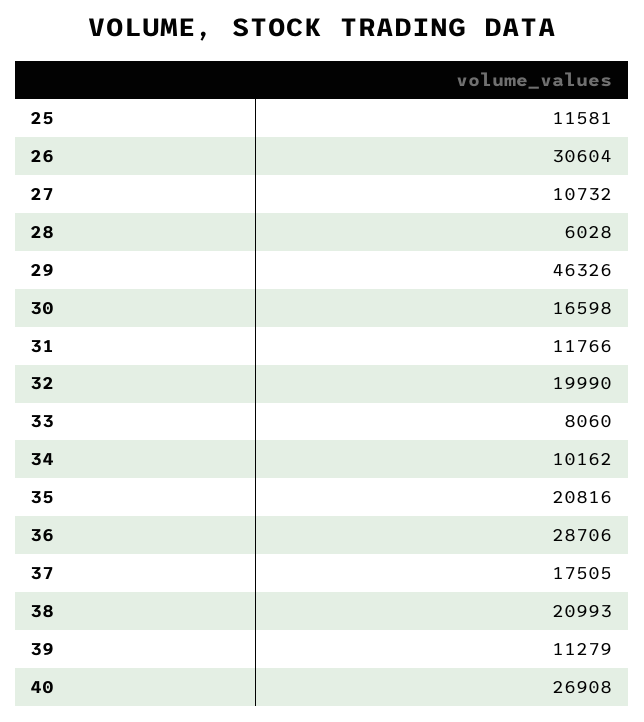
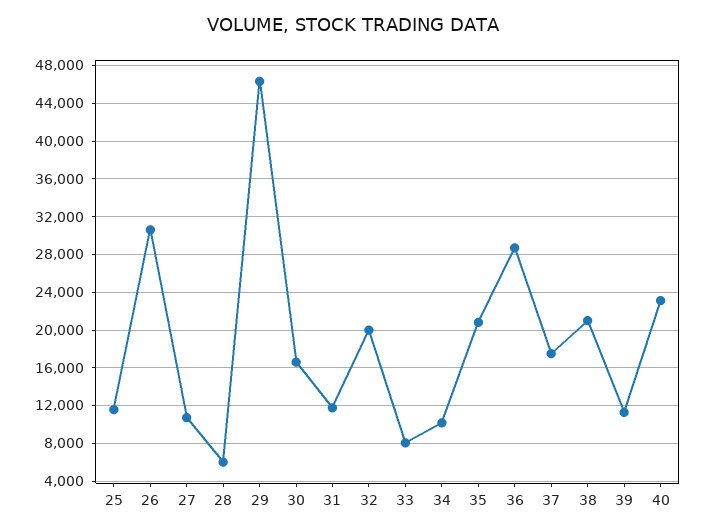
  {
    "25": 11581,
    "26": 30604,
    "27": 10732,
    "28": 6028,
    "29": 46326,
    "30": 16598,
    "31": 11766,
    "32": 19990,
    "33": 8060,
    "34": 10162,
    "35": 20816,
    "36": 28706,
    "37": 17505,
    "38": 20993,
    "39": 11279,
-   "40": 26908
+   "40": 23000
  }

